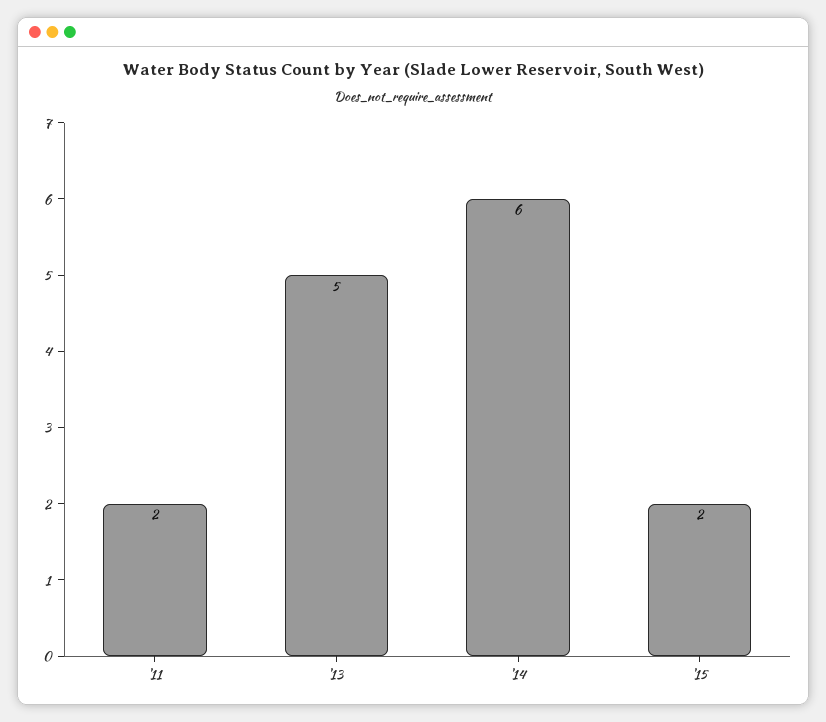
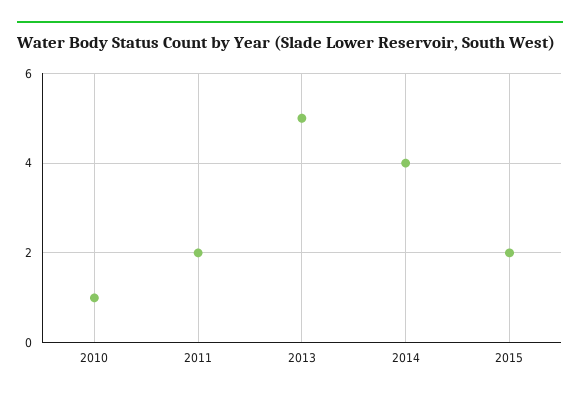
  {
    "'11": 2,
    "'13": 5,
-   "'14": 6,
+   "'14": 4,
-   "'15": 2
+   "'15": 2,
+   "2010": 1
  }

